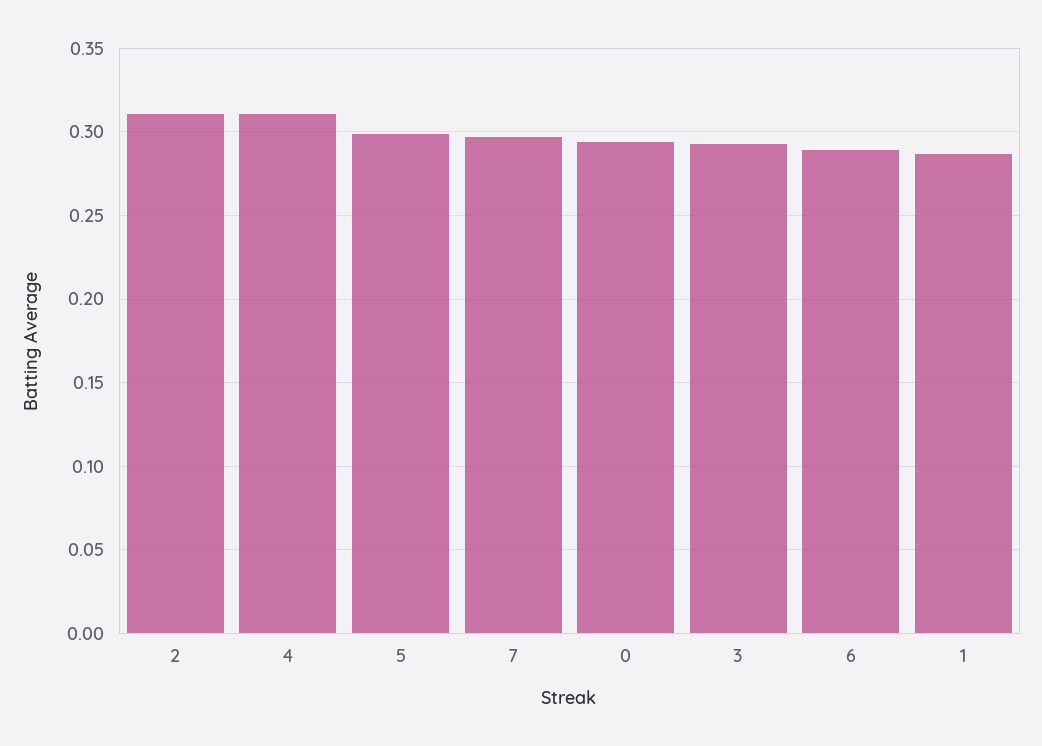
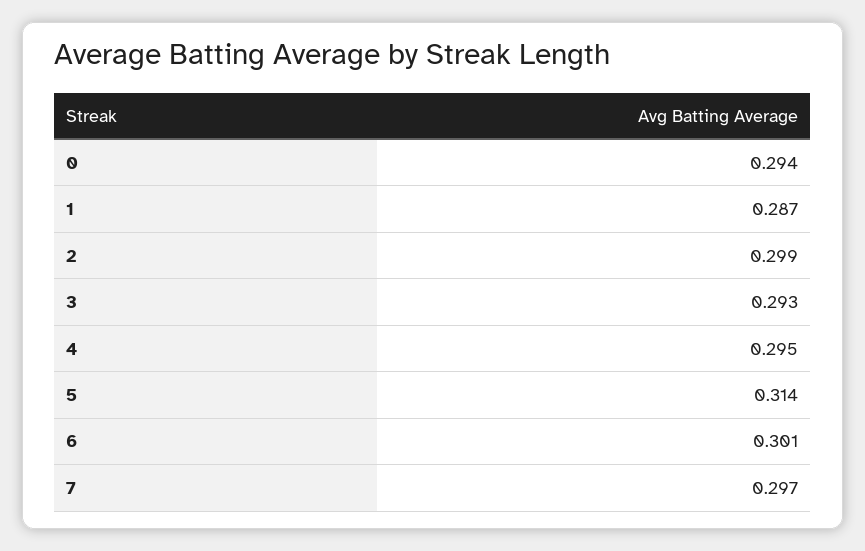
  {
-   "2": 0.31,
+   "2": 0.299,
-   "4": 0.31,
+   "4": 0.295,
-   "5": 0.3,
+   "5": 0.314,
    "7": 0.297,
    "0": 0.294,
    "3": 0.293,
-   "6": 0.29,
+   "6": 0.301,
    "1": 0.287
  }

